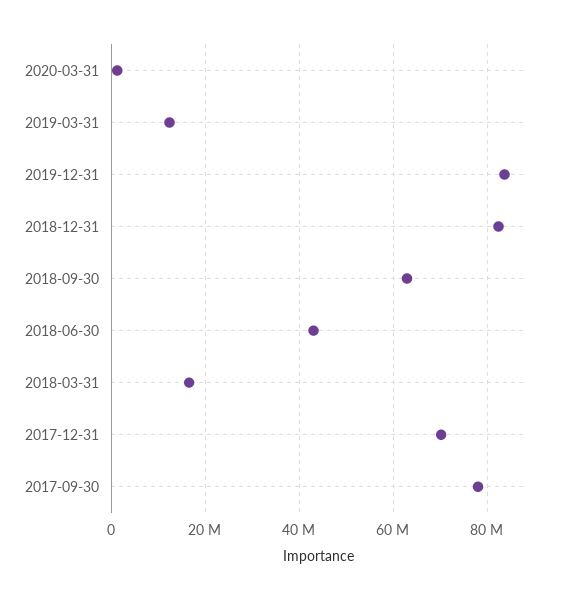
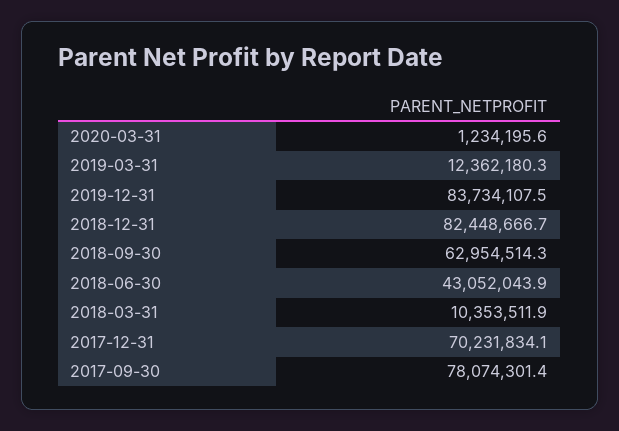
  {
    "2020-03-31": 1234195.6,
    "2019-03-31": 12362180.3,
    "2019-12-31": 83734107.5,
    "2018-12-31": 82448666.7,
    "2018-09-30": 62954514.3,
    "2018-06-30": 43052043.9,
-   "2018-03-31": 16000000,
+   "2018-03-31": 10353511.9,
    "2017-12-31": 70231834.1,
    "2017-09-30": 78074301.4
  }

